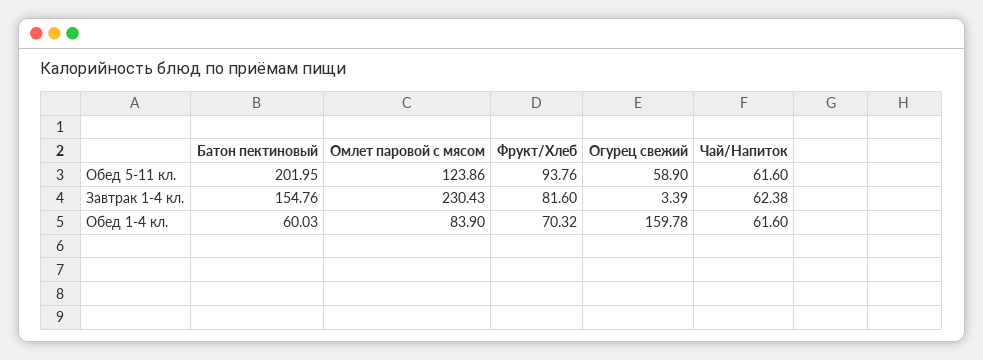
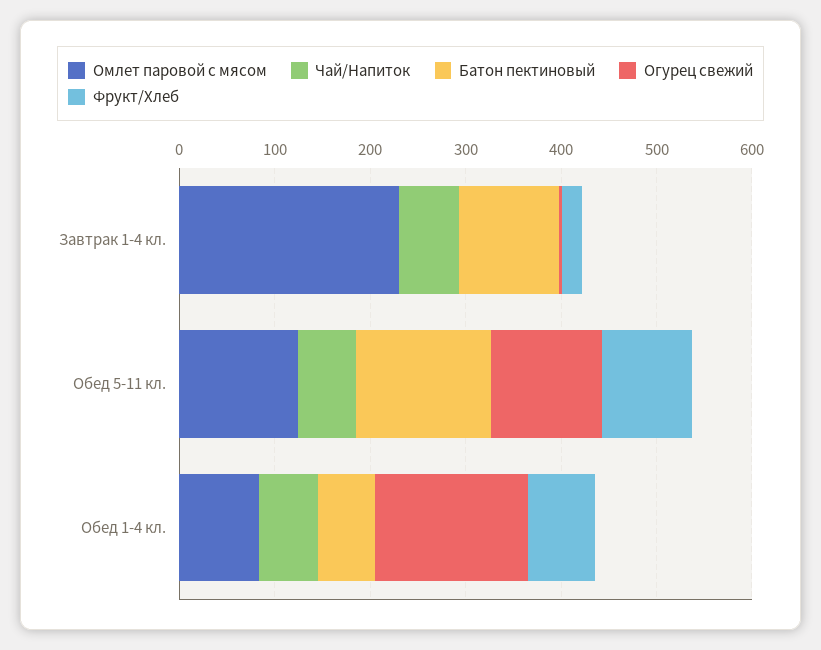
  {
    "Батон пектиновый": {
-     "Обед 5-11 кл.": 201.95,
+     "Обед 5-11 кл.": 140,
-     "Завтрак 1-4 кл.": 154.76,
+     "Завтрак 1-4 кл.": 100,
      "Обед 1-4 кл.": 60.03
    },
    "Омлет паровой с мясом": {
      "Обед 5-11 кл.": 123.86,
      "Завтрак 1-4 кл.": 230.43,
      "Обед 1-4 кл.": 83.9
    },
    "Фрукт/Хлеб": {
      "Обед 5-11 кл.": 93.76,
-     "Завтрак 1-4 кл.": 81.6,
+     "Завтрак 1-4 кл.": 20,
      "Обед 1-4 кл.": 70.32
    },
    "Огурец свежий": {
-     "Обед 5-11 кл.": 58.9,
+     "Обед 5-11 кл.": 120,
      "Завтрак 1-4 кл.": 3.39,
      "Обед 1-4 кл.": 159.78
    },
    "Чай/Напиток": {
      "Обед 5-11 кл.": 61.6,
      "Завтрак 1-4 кл.": 62.38,
      "Обед 1-4 кл.": 61.6
    }
  }

